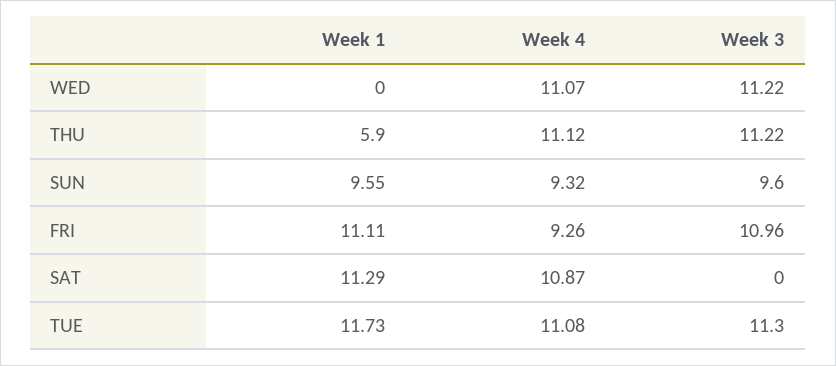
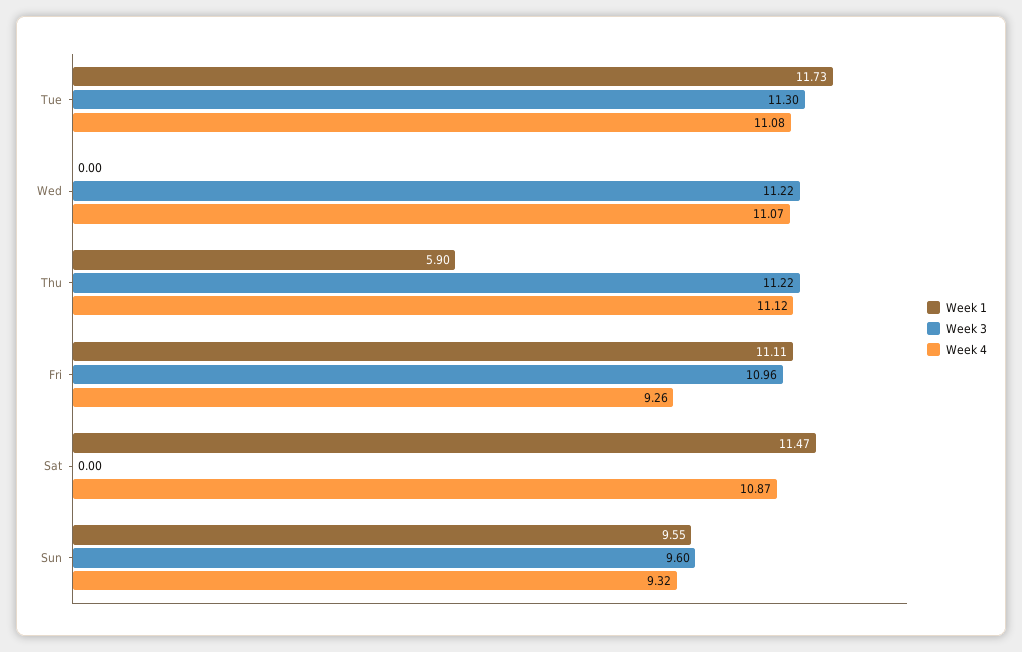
  {
    "Week 1": {
      "WED": 0,
      "THU": 5.9,
      "SUN": 9.55,
      "FRI": 11.11,
-     "SAT": 11.29,
+     "SAT": 11.47,
      "TUE": 11.73
    },
    "Week 4": {
      "WED": 11.07,
      "THU": 11.12,
      "SUN": 9.32,
      "FRI": 9.26,
      "SAT": 10.87,
      "TUE": 11.08
    },
    "Week 3": {
      "WED": 11.22,
      "THU": 11.22,
      "SUN": 9.6,
      "FRI": 10.96,
      "SAT": 0,
      "TUE": 11.3
    }
  }

